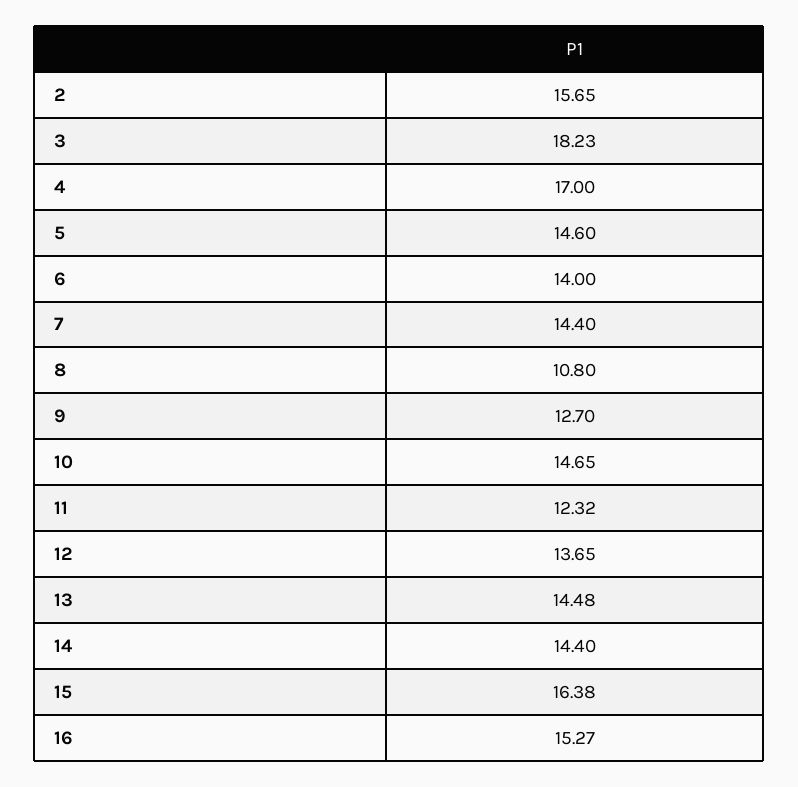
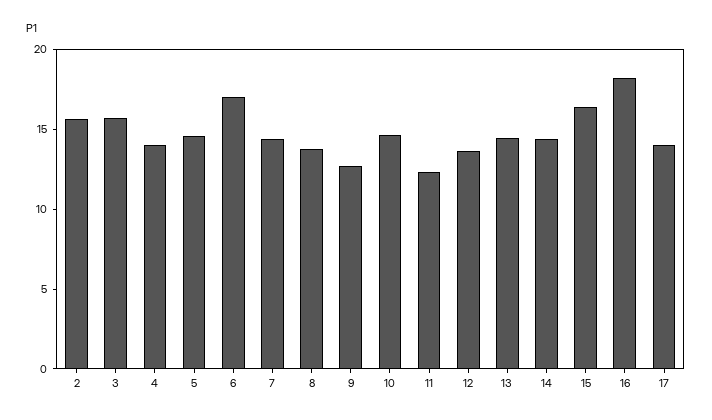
  {
    "2": 15.65,
-   "3": 18.23,
+   "3": 16,
-   "4": 17,
+   "4": 14,
    "5": 14.6,
-   "6": 14,
+   "6": 17,
    "7": 14.4,
-   "8": 10.8,
+   "8": 14,
    "9": 12.7,
    "10": 14.65,
    "11": 12.32,
    "12": 13.65,
    "13": 14.48,
    "14": 14.4,
    "15": 16.38,
-   "16": 15.27
+   "16": 18,
+   "17": 14
  }

